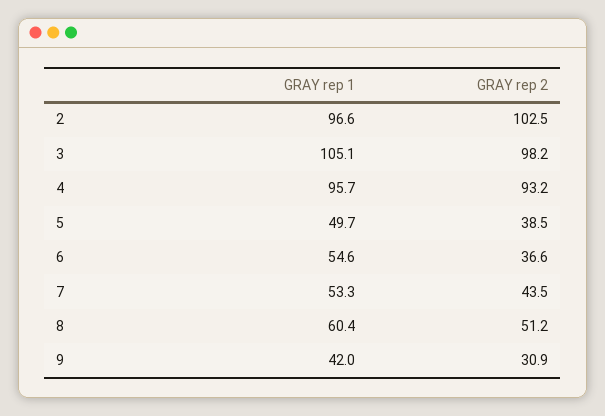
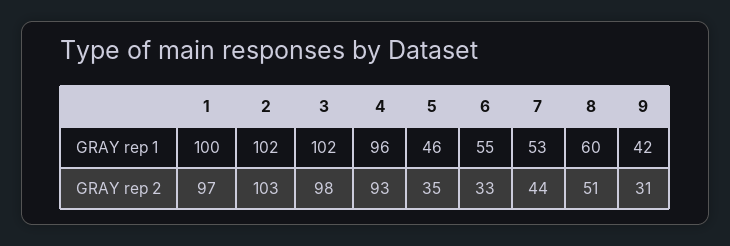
  {
    "GRAY rep 1": {
-     "2": 96.6,
+     "2": 102,
-     "3": 105.1,
+     "3": 102,
      "4": 95.7,
-     "5": 49.7,
+     "5": 46,
      "6": 54.6,
      "7": 53.3,
      "8": 60.4,
-     "9": 42
+     "9": 42,
+     "1": 100
    },
    "GRAY rep 2": {
      "2": 102.5,
      "3": 98.2,
      "4": 93.2,
-     "5": 38.5,
+     "5": 35,
-     "6": 36.6,
+     "6": 33,
      "7": 43.5,
      "8": 51.2,
-     "9": 30.9
+     "9": 30.9,
+     "1": 97
    }
  }

